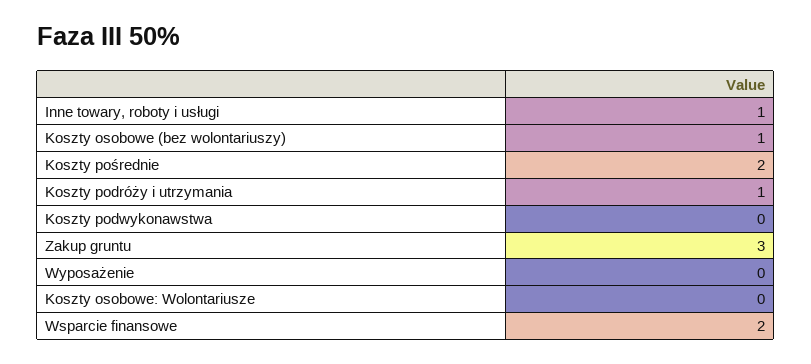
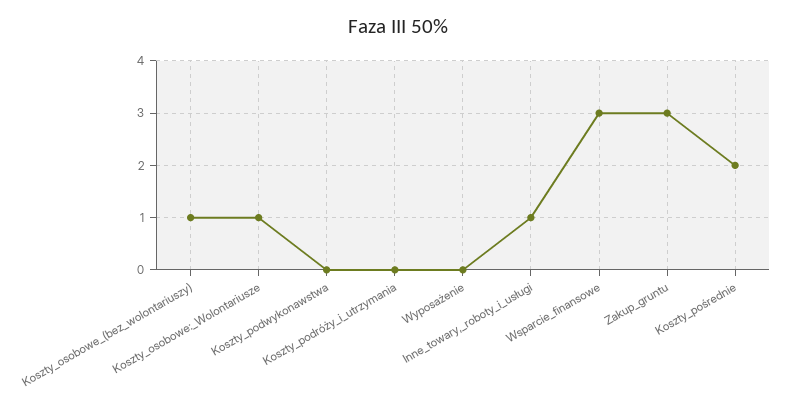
  {
    "Inne towary, roboty i usługi": 1,
    "Koszty osobowe (bez wolontariuszy)": 1,
    "Koszty pośrednie": 2,
-   "Koszty podróży i utrzymania": 1,
+   "Koszty podróży i utrzymania": 0,
    "Koszty podwykonawstwa": 0,
    "Zakup gruntu": 3,
    "Wyposażenie": 0,
-   "Koszty osobowe: Wolontariusze": 0,
+   "Koszty osobowe: Wolontariusze": 1,
-   "Wsparcie finansowe": 2
+   "Wsparcie finansowe": 3
  }

